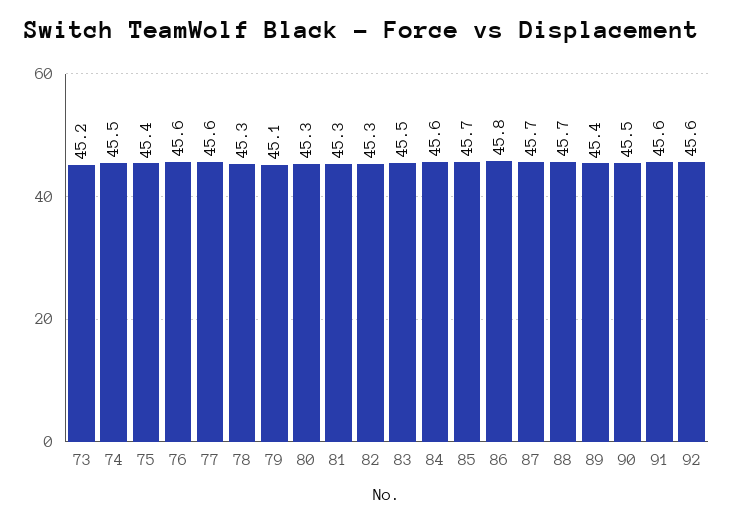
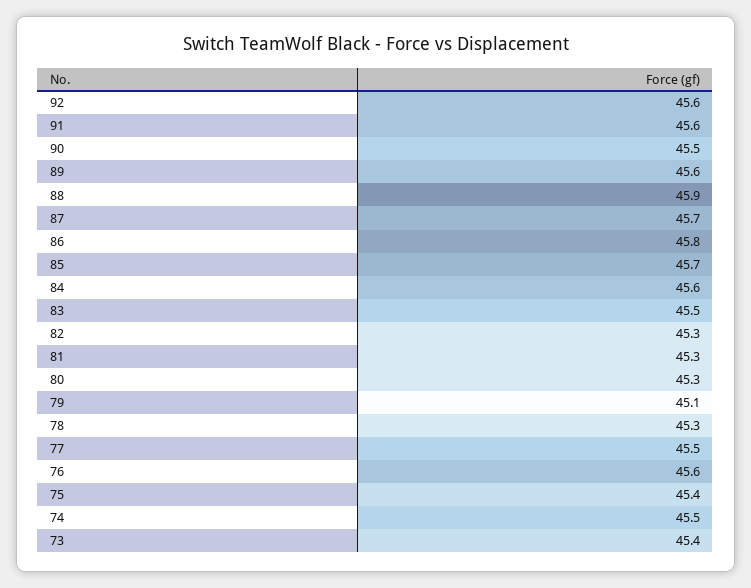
  {
-   "73": 45.2,
+   "73": 45.4,
    "74": 45.5,
    "75": 45.4,
    "76": 45.6,
-   "77": 45.6,
+   "77": 45.5,
    "78": 45.3,
    "79": 45.1,
    "80": 45.3,
    "81": 45.3,
    "82": 45.3,
    "83": 45.5,
    "84": 45.6,
    "85": 45.7,
    "86": 45.8,
    "87": 45.7,
-   "88": 45.7,
+   "88": 45.9,
-   "89": 45.4,
+   "89": 45.6,
    "90": 45.5,
    "91": 45.6,
    "92": 45.6
  }

